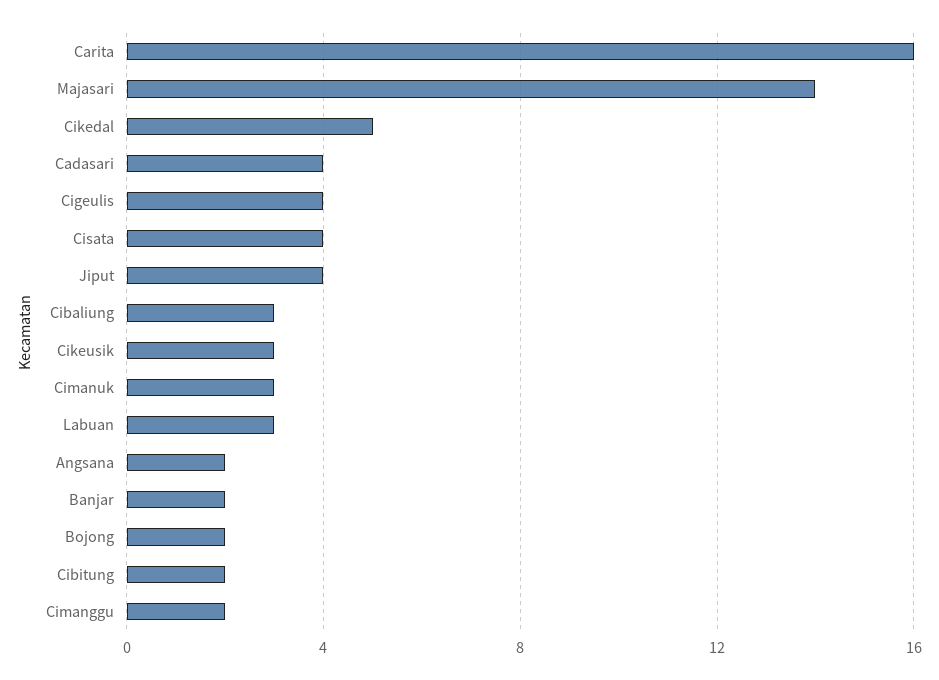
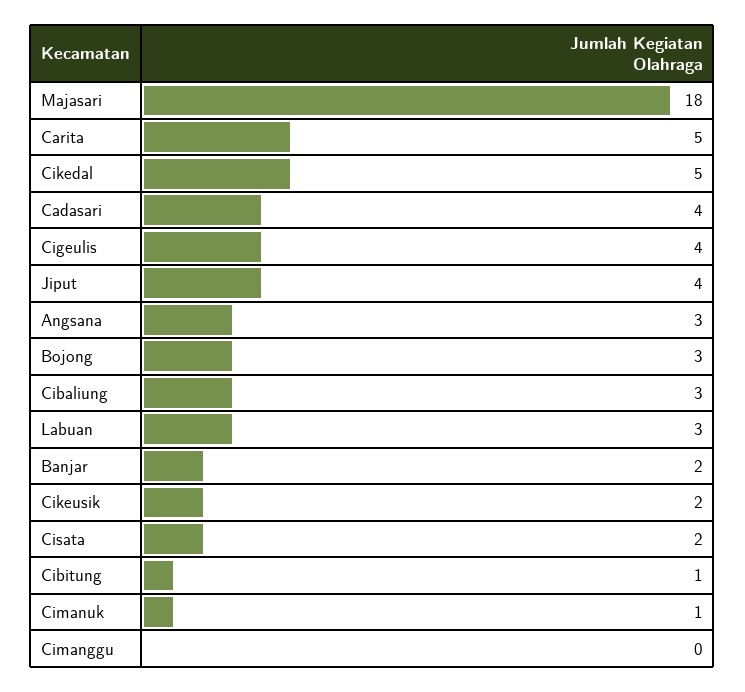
  {
-   "Carita": 16,
+   "Carita": 5,
-   "Majasari": 14,
+   "Majasari": 18,
    "Cikedal": 5,
    "Cadasari": 4,
    "Cigeulis": 4,
-   "Cisata": 4,
+   "Cisata": 2,
    "Jiput": 4,
    "Cibaliung": 3,
-   "Cikeusik": 3,
+   "Cikeusik": 2,
-   "Cimanuk": 3,
+   "Cimanuk": 1,
    "Labuan": 3,
-   "Angsana": 2,
+   "Angsana": 3,
    "Banjar": 2,
-   "Bojong": 2,
+   "Bojong": 3,
-   "Cibitung": 2,
+   "Cibitung": 1,
-   "Cimanggu": 2
+   "Cimanggu": 0
  }

